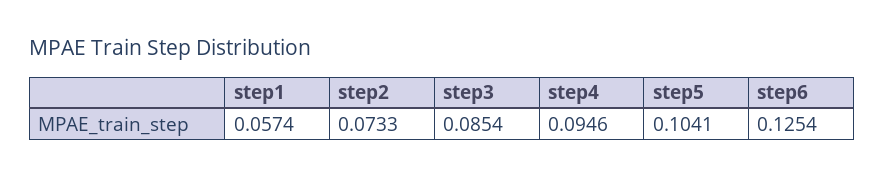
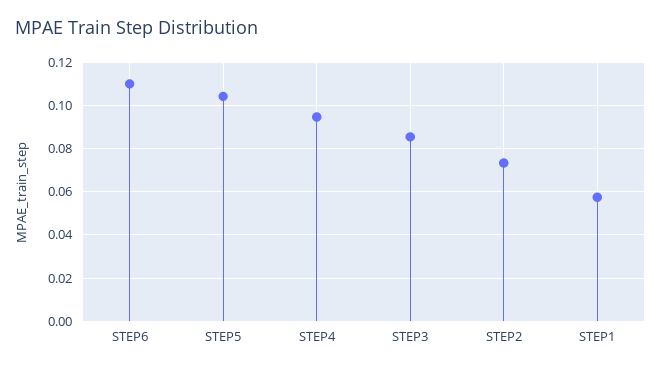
  {
    "step1": 0.0574,
    "step2": 0.0733,
    "step3": 0.0854,
    "step4": 0.0946,
    "step5": 0.1041,
-   "step6": 0.1254
+   "step6": 0.11
  }

